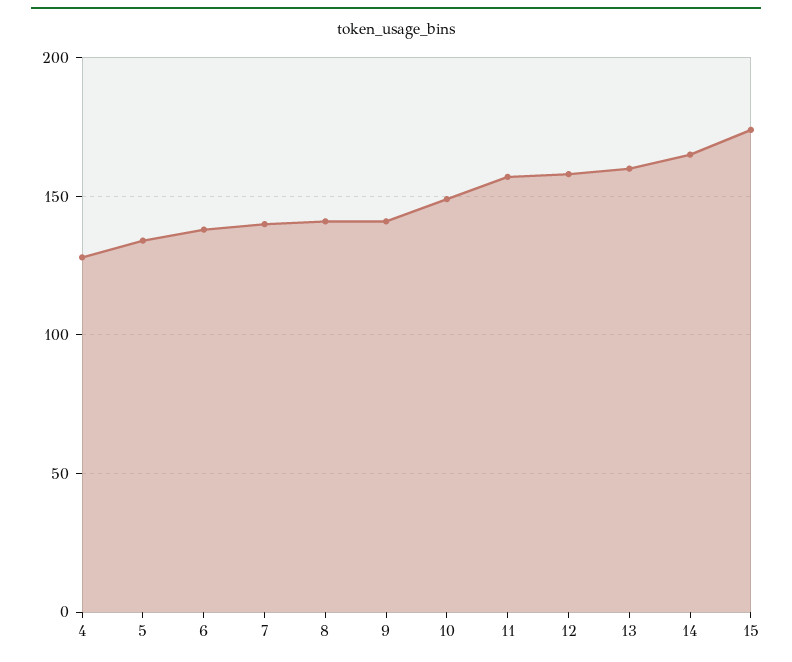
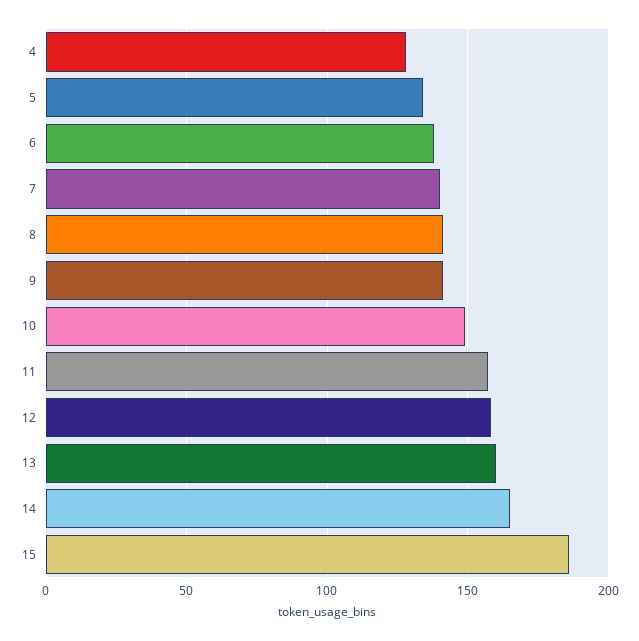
  {
    "4": 130,
    "5": 135,
    "6": 140,
    "7": 140,
    "8": 140,
    "9": 140,
    "10": 150,
    "11": 155,
    "12": 160,
    "13": 160,
    "14": 165,
-   "15": 175
+   "15": 185
  }

